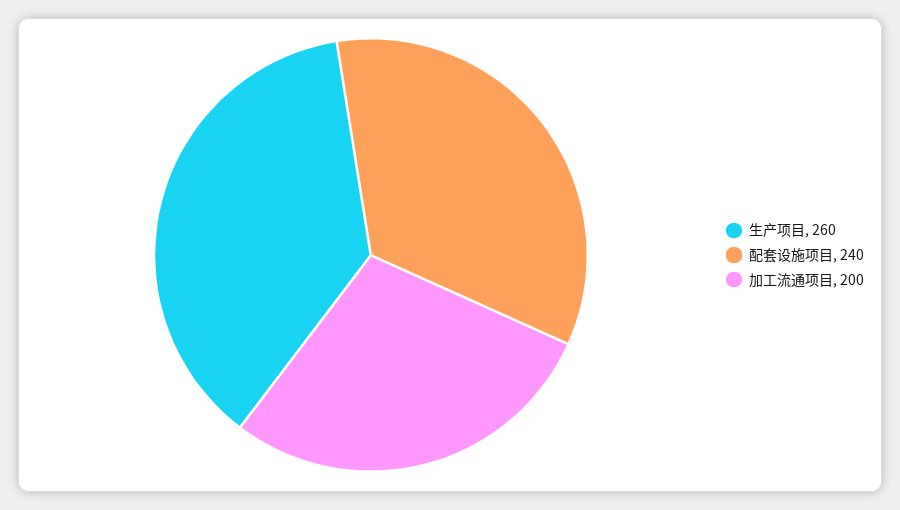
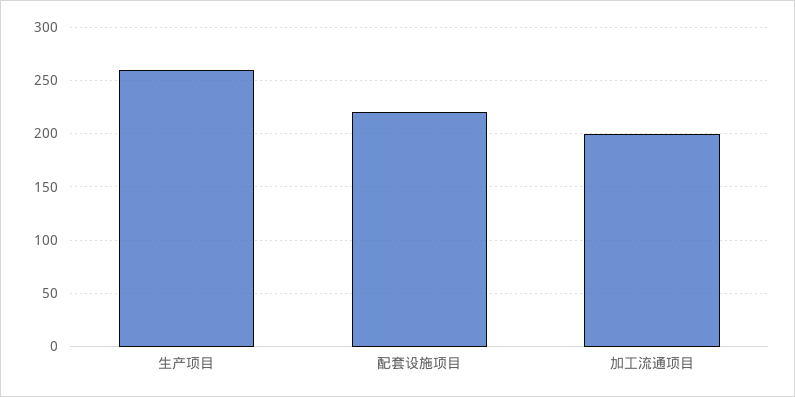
  {
    "生产项目": 260,
-   "配套设施项目": 240,
+   "配套设施项目": 220,
    "加工流通项目": 200
  }

